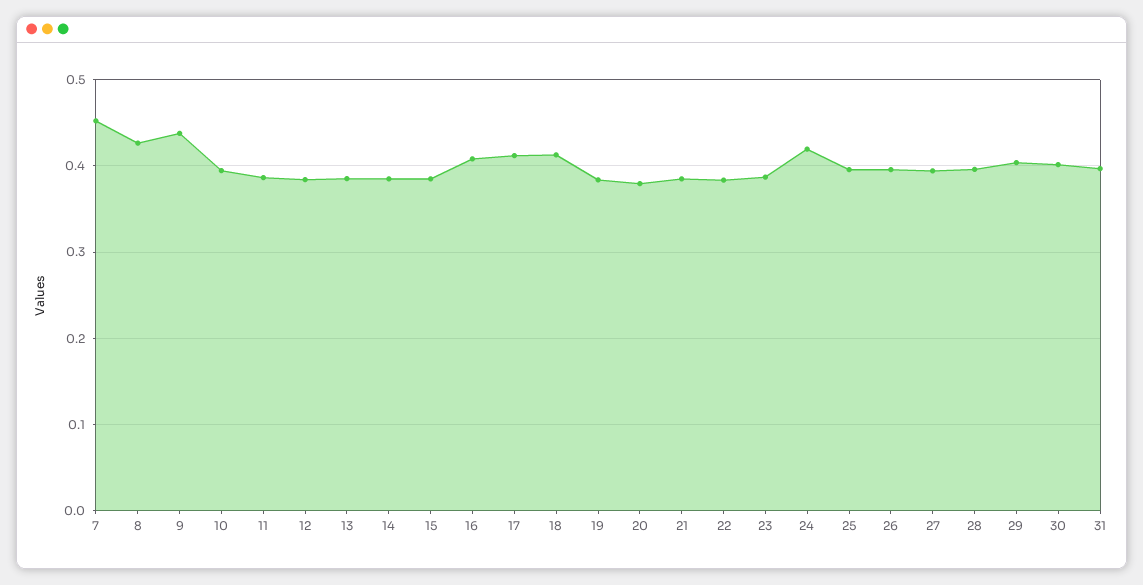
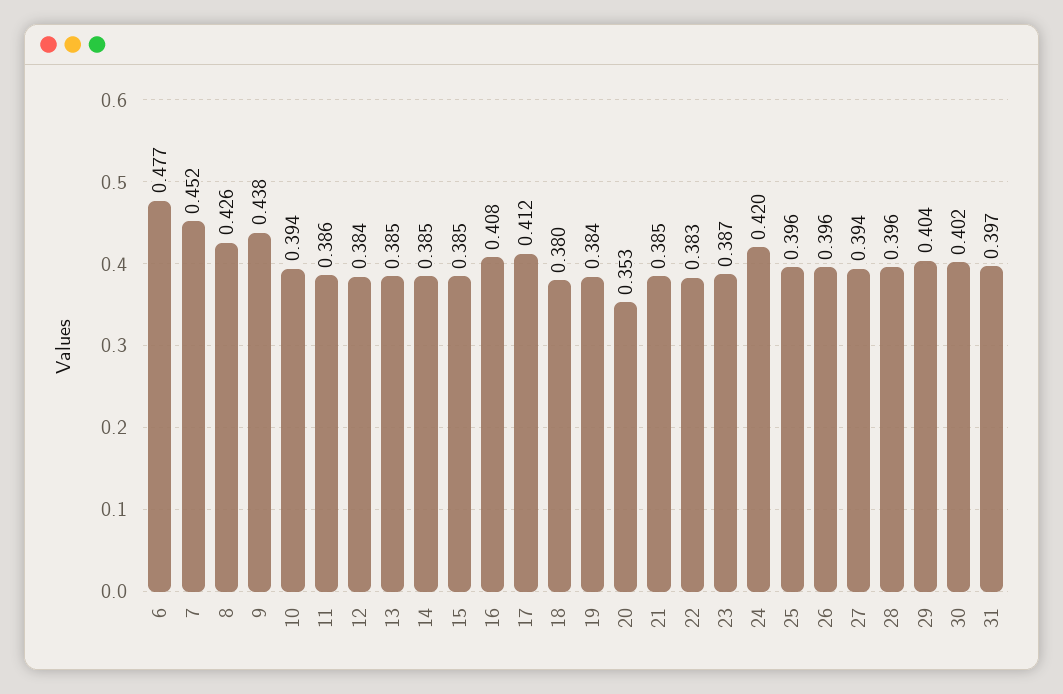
  {
    "7": 0.452,
    "8": 0.426,
    "9": 0.438,
    "10": 0.394,
    "11": 0.386,
    "12": 0.384,
    "13": 0.385,
    "14": 0.385,
    "15": 0.385,
    "16": 0.408,
    "17": 0.412,
-   "18": 0.41,
+   "18": 0.38,
    "19": 0.384,
-   "20": 0.38,
+   "20": 0.353,
    "21": 0.385,
    "22": 0.383,
    "23": 0.387,
    "24": 0.42,
    "25": 0.396,
    "26": 0.396,
    "27": 0.394,
    "28": 0.396,
    "29": 0.404,
    "30": 0.402,
-   "31": 0.397
+   "31": 0.397,
+   "6": 0.477
  }

